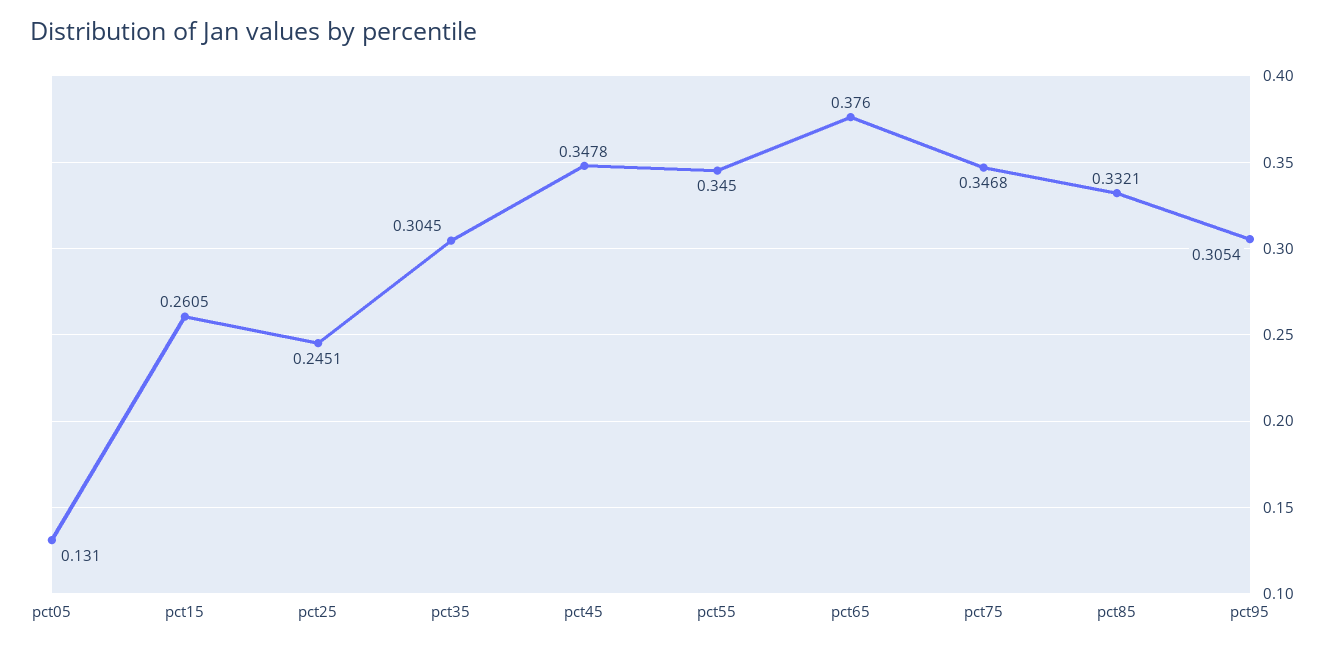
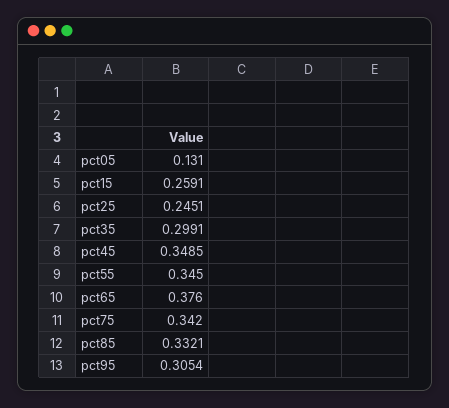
  {
    "pct05": 0.131,
-   "pct15": 0.2605,
+   "pct15": 0.2591,
    "pct25": 0.2451,
-   "pct35": 0.3045,
+   "pct35": 0.2991,
-   "pct45": 0.3478,
+   "pct45": 0.3485,
    "pct55": 0.345,
    "pct65": 0.376,
-   "pct75": 0.3468,
+   "pct75": 0.342,
    "pct85": 0.3321,
    "pct95": 0.3054
  }

